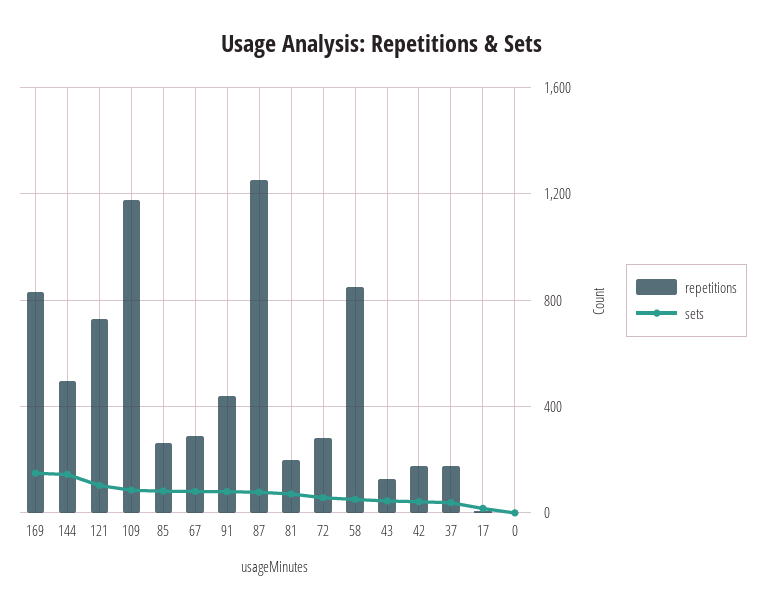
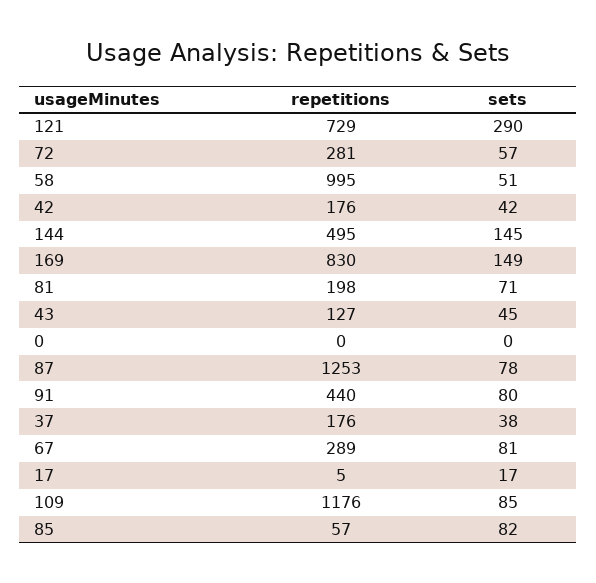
  {
    "repetitions": {
      "169": 830,
      "144": 495,
      "121": 729,
      "109": 1176,
-     "85": 250,
+     "85": 57,
      "67": 289,
      "91": 440,
      "87": 1253,
      "81": 198,
      "72": 281,
-     "58": 850,
+     "58": 995,
      "43": 127,
      "42": 176,
      "37": 176,
      "17": 5,
      "0": 0
    },
    "sets": {
      "169": 149,
      "144": 145,
-     "121": 100,
+     "121": 290,
      "109": 85,
      "85": 82,
      "67": 81,
      "91": 80,
      "87": 78,
      "81": 71,
      "72": 57,
      "58": 51,
      "43": 45,
      "42": 42,
      "37": 38,
      "17": 17,
      "0": 0
    }
  }

